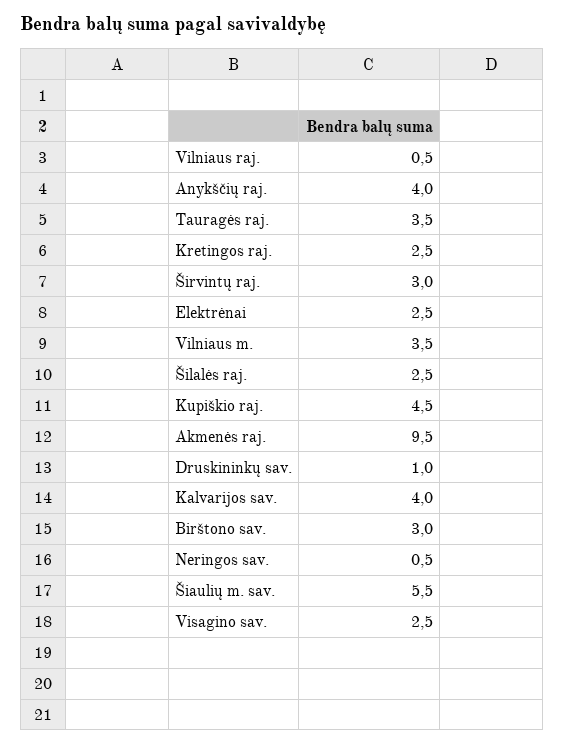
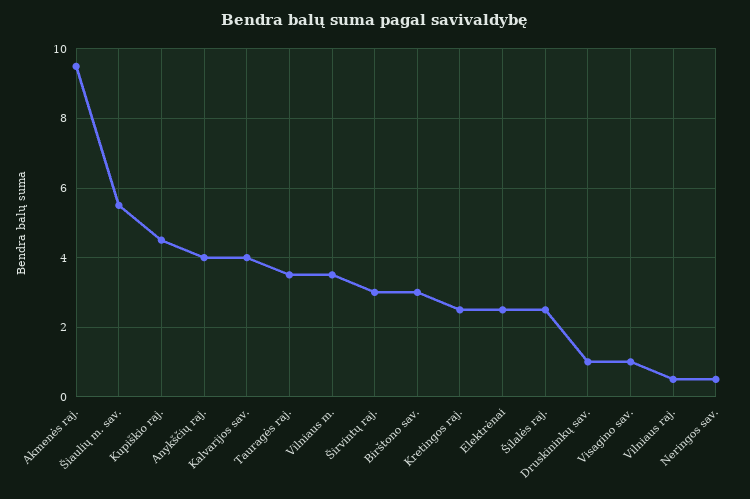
  {
    "Vilniaus raj.": 0.5,
    "Anykščių raj.": 4,
    "Tauragės raj.": 3.5,
    "Kretingos raj.": 2.5,
    "Širvintų raj.": 3,
    "Elektrėnai": 2.5,
    "Vilniaus m.": 3.5,
    "Šilalės raj.": 2.5,
    "Kupiškio raj.": 4.5,
    "Akmenės raj.": 9.5,
    "Druskininkų sav.": 1,
    "Kalvarijos sav.": 4,
    "Birštono sav.": 3,
    "Neringos sav.": 0.5,
    "Šiaulių m. sav.": 5.5,
-   "Visagino sav.": 2.5
+   "Visagino sav.": 1
  }

